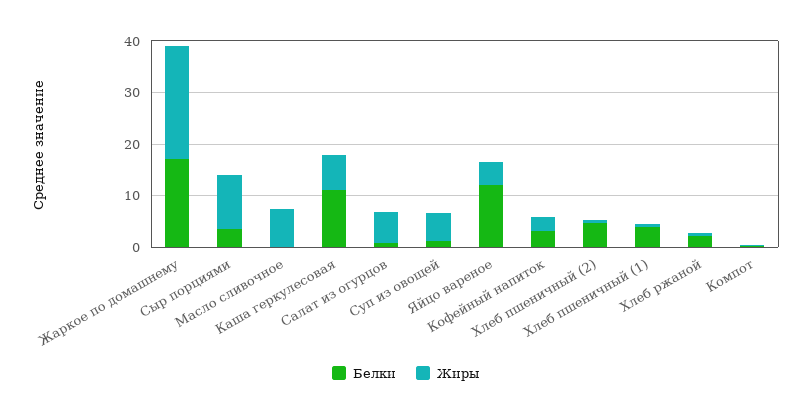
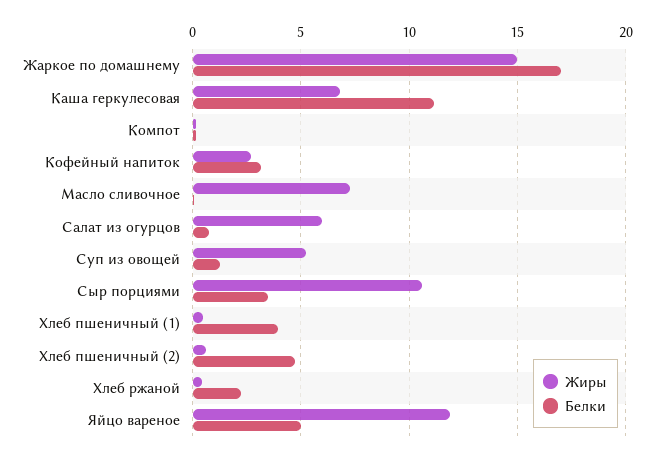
  {
    "Белки": {
      "Жаркое по домашнему": 17,
      "Сыр порциями": 3.5,
      "Масло сливочное": 0,
      "Каша геркулесовая": 11,
      "Салат из огурцов": 1,
      "Суп из овощей": 1.5,
-     "Яйцо вареное": 12,
+     "Яйцо вареное": 5,
      "Кофейный напиток": 3,
      "Хлеб пшеничный (2)": 4.5,
      "Хлеб пшеничный (1)": 4,
      "Хлеб ржаной": 2,
      "Компот": 0
    },
    "Жиры": {
-     "Жаркое по домашнему": 22,
+     "Жаркое по домашнему": 15,
      "Сыр порциями": 10.5,
      "Масло сливочное": 7.5,
      "Каша геркулесовая": 7,
      "Салат из огурцов": 6,
      "Суп из овощей": 5.5,
-     "Яйцо вареное": 4,
+     "Яйцо вареное": 12,
      "Кофейный напиток": 2.5,
      "Хлеб пшеничный (2)": 0.5,
      "Хлеб пшеничный (1)": 0.5,
      "Хлеб ржаной": 0.5,
      "Компот": 0
    }
  }

